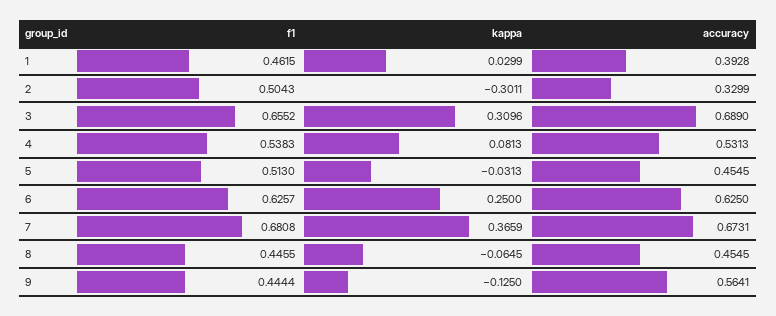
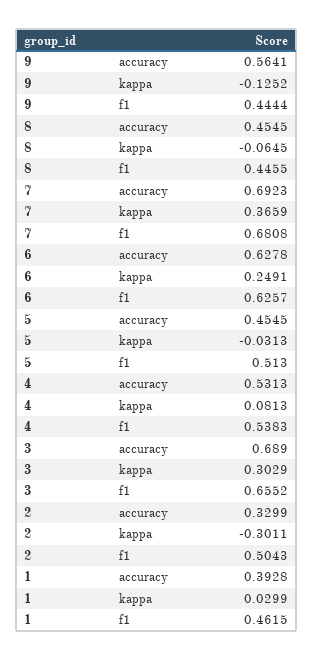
  {
    "f1": {
      "1": 0.4615,
      "2": 0.5043,
      "3": 0.6552,
      "4": 0.5383,
      "5": 0.513,
      "6": 0.6257,
      "7": 0.6808,
      "8": 0.4455,
      "9": 0.4444
    },
    "kappa": {
      "1": 0.0299,
      "2": -0.3011,
-     "3": 0.3096,
+     "3": 0.3029,
      "4": 0.0813,
      "5": -0.0313,
-     "6": 0.25,
+     "6": 0.2491,
      "7": 0.3659,
      "8": -0.0645,
-     "9": -0.125
+     "9": -0.1252
    },
    "accuracy": {
      "1": 0.3928,
      "2": 0.3299,
      "3": 0.689,
      "4": 0.5313,
      "5": 0.4545,
-     "6": 0.625,
+     "6": 0.6278,
-     "7": 0.6731,
+     "7": 0.6923,
      "8": 0.4545,
      "9": 0.5641
    }
  }

